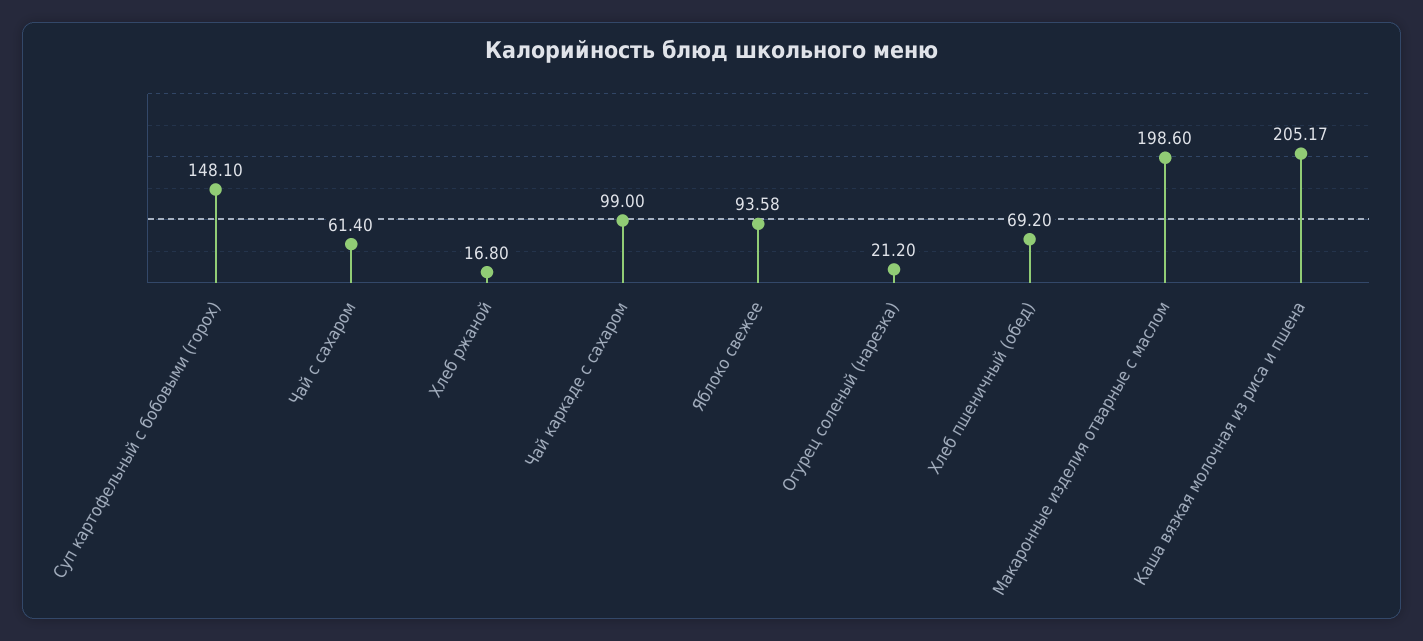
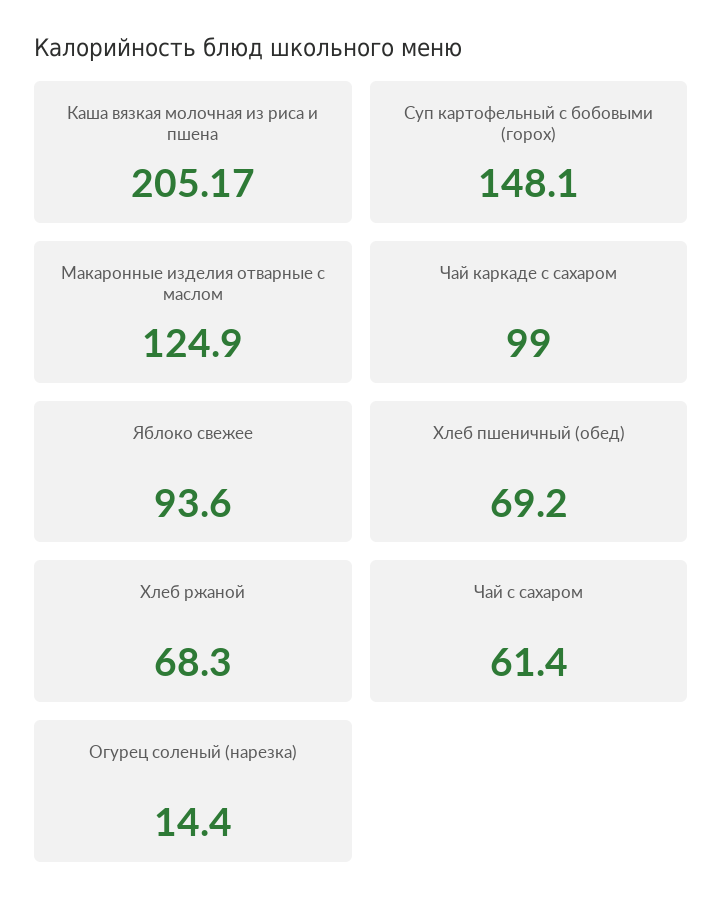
  {
    "Суп картофельный с бобовыми (горох)": 148.1,
    "Чай с сахаром": 61.4,
-   "Хлеб ржаной": 16.8,
+   "Хлеб ржаной": 68.3,
    "Чай каркаде с сахаром": 99,
-   "Яблоко свежее": 93.58,
+   "Яблоко свежее": 93.6,
-   "Огурец соленый (нарезка)": 21.2,
+   "Огурец соленый (нарезка)": 14.4,
    "Хлеб пшеничный (обед)": 69.2,
-   "Макаронные изделия отварные с маслом": 198.6,
+   "Макаронные изделия отварные с маслом": 124.9,
    "Каша вязкая молочная из риса и пшена": 205.17
  }

